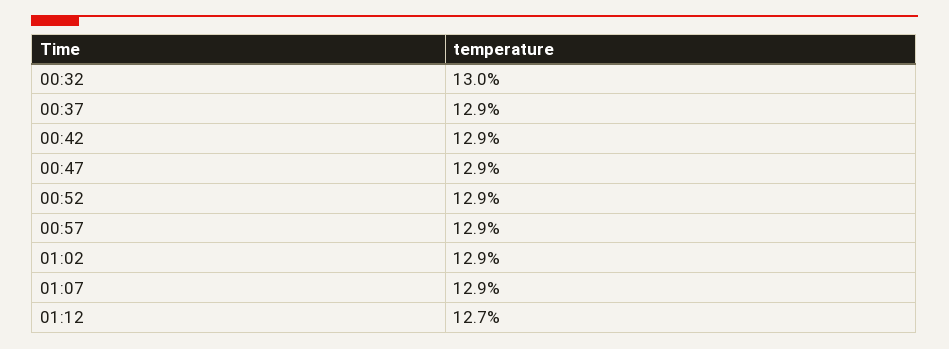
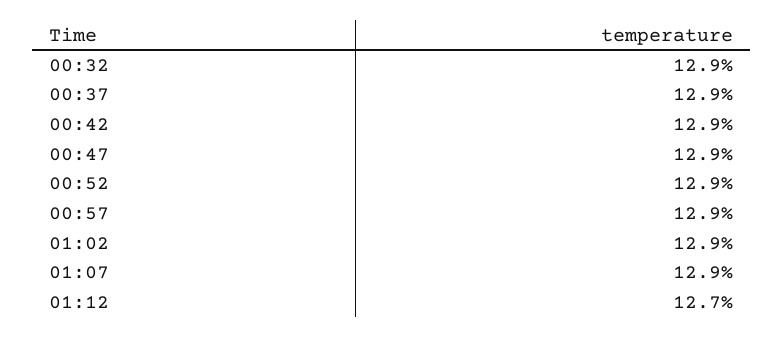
  {
-   "00:32": 13,
+   "00:32": 12.9,
    "00:37": 12.9,
    "00:42": 12.9,
    "00:47": 12.9,
    "00:52": 12.9,
    "00:57": 12.9,
    "01:02": 12.9,
    "01:07": 12.9,
    "01:12": 12.7
  }

